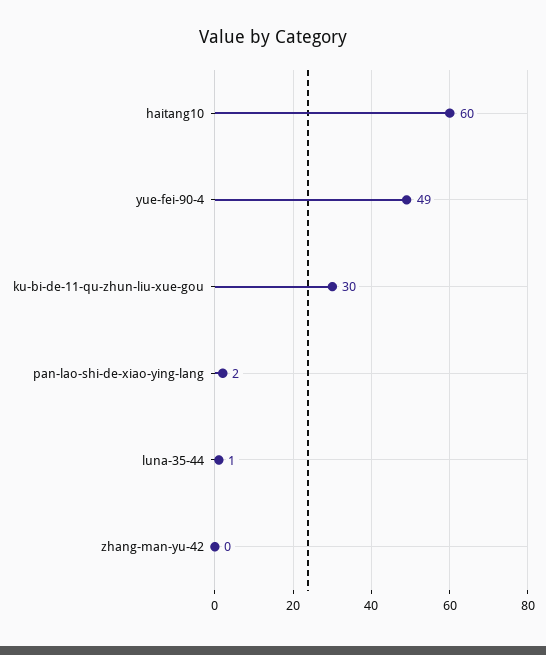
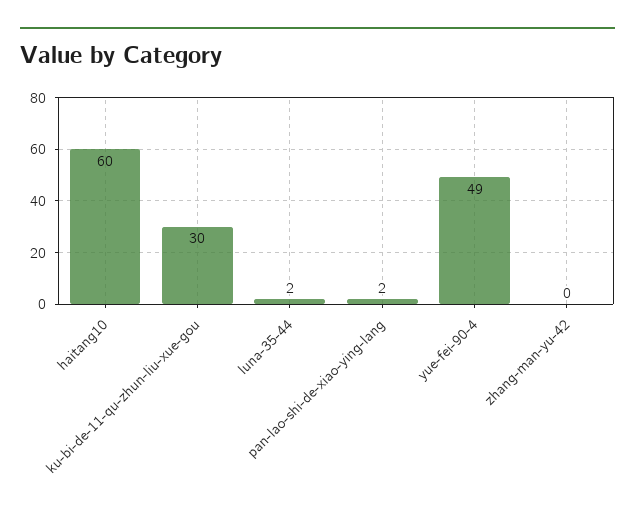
  {
    "haitang10": 60,
    "yue-fei-90-4": 49,
    "ku-bi-de-11-qu-zhun-liu-xue-gou": 30,
    "pan-lao-shi-de-xiao-ying-lang": 2,
-   "luna-35-44": 1,
+   "luna-35-44": 2,
    "zhang-man-yu-42": 0
  }

